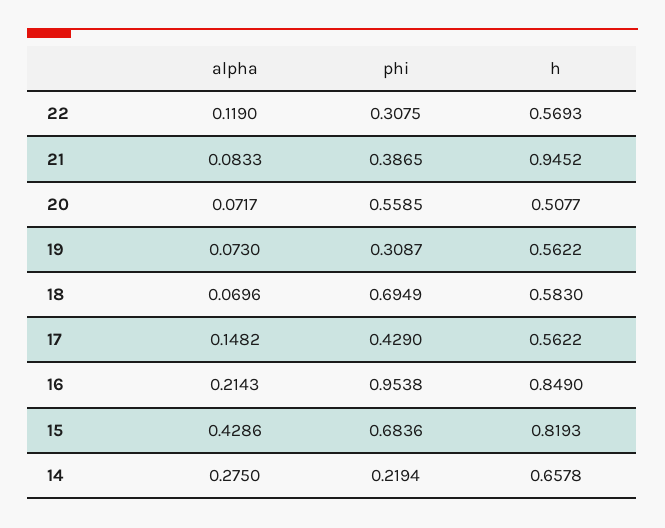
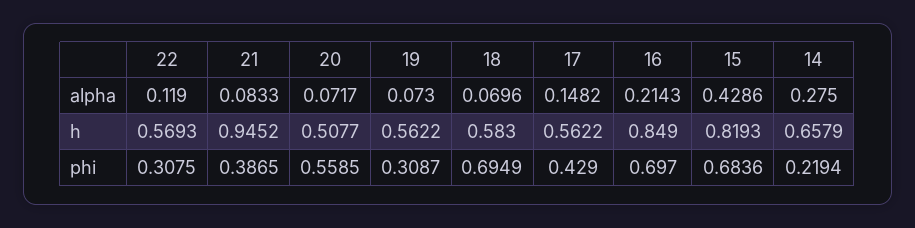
  {
    "alpha": {
      "22": 0.119,
      "21": 0.0833,
      "20": 0.0717,
      "19": 0.073,
      "18": 0.0696,
      "17": 0.1482,
      "16": 0.2143,
      "15": 0.4286,
      "14": 0.275
    },
    "phi": {
      "22": 0.3075,
      "21": 0.3865,
      "20": 0.5585,
      "19": 0.3087,
      "18": 0.6949,
      "17": 0.429,
-     "16": 0.9538,
+     "16": 0.697,
      "15": 0.6836,
      "14": 0.2194
    },
    "h": {
      "22": 0.5693,
      "21": 0.9452,
      "20": 0.5077,
      "19": 0.5622,
      "18": 0.583,
      "17": 0.5622,
      "16": 0.849,
      "15": 0.8193,
-     "14": 0.6578
+     "14": 0.6579
    }
  }

